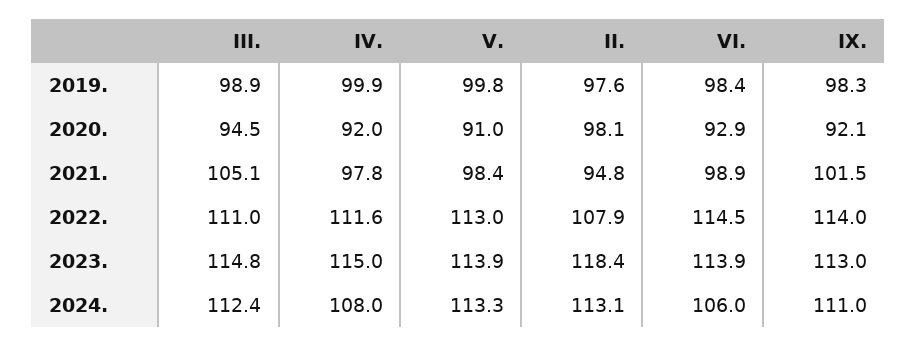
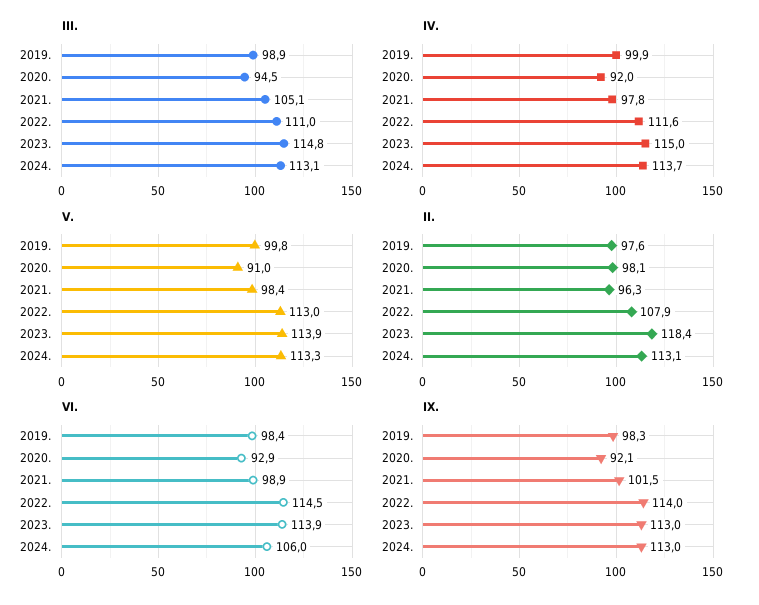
  {
    "III.": {
      "2019.": 98.9,
      "2020.": 94.5,
      "2021.": 105.1,
      "2022.": 111,
      "2023.": 114.8,
-     "2024.": 112.4
+     "2024.": 113.1
    },
    "IV.": {
      "2019.": 99.9,
      "2020.": 92,
      "2021.": 97.8,
      "2022.": 111.6,
      "2023.": 115,
-     "2024.": 108
+     "2024.": 113.7
    },
    "V.": {
      "2019.": 99.8,
      "2020.": 91,
      "2021.": 98.4,
      "2022.": 113,
      "2023.": 113.9,
      "2024.": 113.3
    },
    "II.": {
      "2019.": 97.6,
      "2020.": 98.1,
-     "2021.": 94.8,
+     "2021.": 96.3,
      "2022.": 107.9,
      "2023.": 118.4,
      "2024.": 113.1
    },
    "VI.": {
      "2019.": 98.4,
      "2020.": 92.9,
      "2021.": 98.9,
      "2022.": 114.5,
      "2023.": 113.9,
      "2024.": 106
    },
    "IX.": {
      "2019.": 98.3,
      "2020.": 92.1,
      "2021.": 101.5,
      "2022.": 114,
      "2023.": 113,
-     "2024.": 111
+     "2024.": 113
    }
  }

